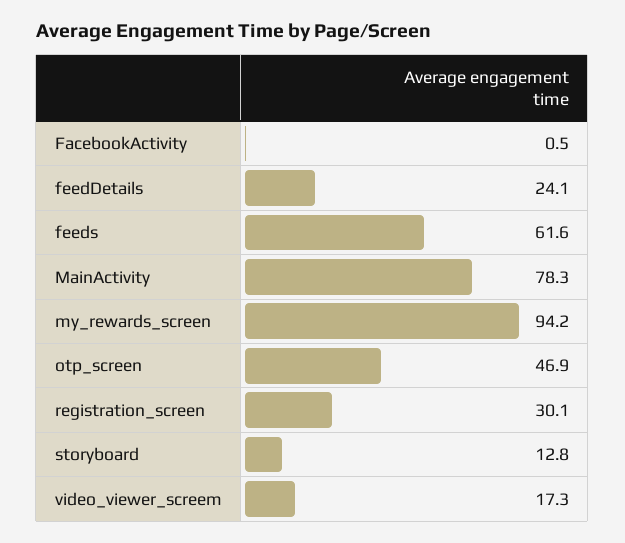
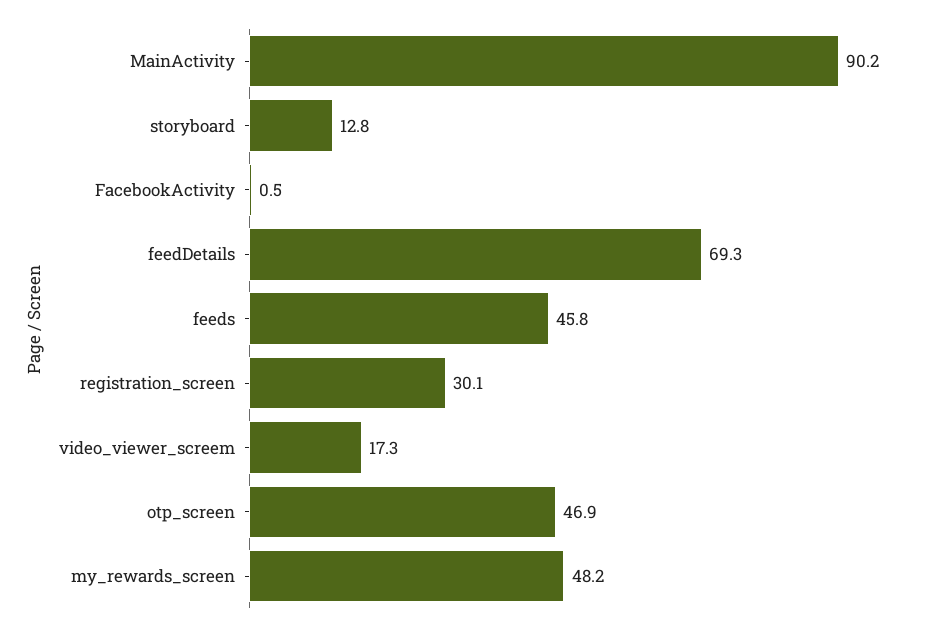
  {
    "FacebookActivity": 0.5,
-   "feedDetails": 24.1,
+   "feedDetails": 69.3,
-   "feeds": 61.6,
+   "feeds": 45.8,
-   "MainActivity": 78.3,
+   "MainActivity": 90.2,
-   "my_rewards_screen": 94.2,
+   "my_rewards_screen": 48.2,
    "otp_screen": 46.9,
    "registration_screen": 30.1,
    "storyboard": 12.8,
    "video_viewer_screem": 17.3
  }

